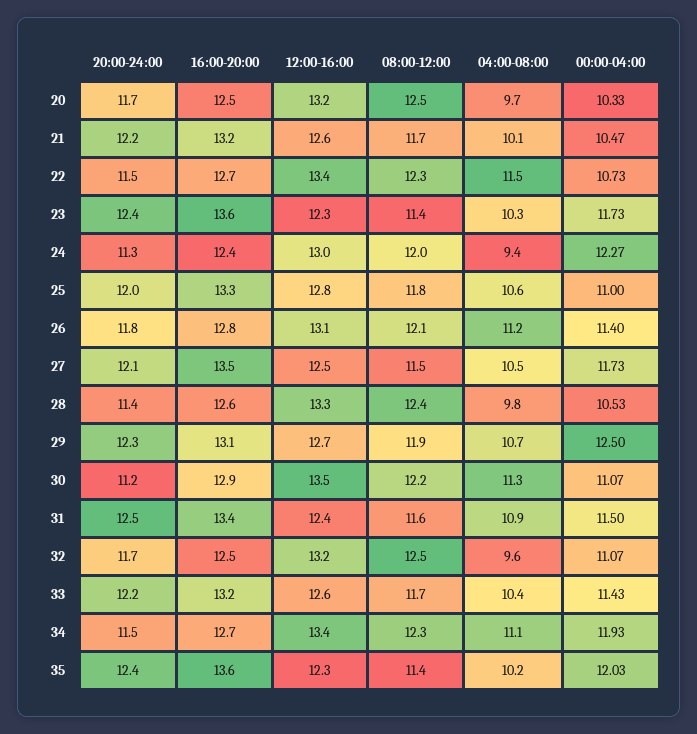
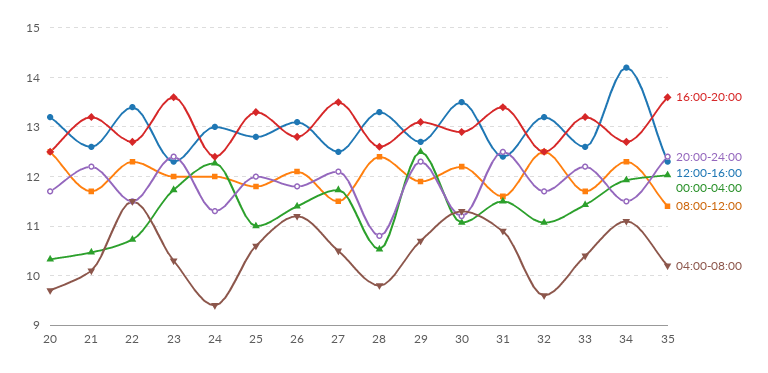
  {
    "20:00-24:00": {
      "20": 11.7,
      "21": 12.2,
      "22": 11.5,
      "23": 12.4,
      "24": 11.3,
      "25": 12,
      "26": 11.8,
      "27": 12.1,
-     "28": 11.4,
+     "28": 10.8,
      "29": 12.3,
      "30": 11.2,
      "31": 12.5,
      "32": 11.7,
      "33": 12.2,
      "34": 11.5,
      "35": 12.4
    },
    "16:00-20:00": {
      "20": 12.5,
      "21": 13.2,
      "22": 12.7,
      "23": 13.6,
      "24": 12.4,
      "25": 13.3,
      "26": 12.8,
      "27": 13.5,
      "28": 12.6,
      "29": 13.1,
      "30": 12.9,
      "31": 13.4,
      "32": 12.5,
      "33": 13.2,
      "34": 12.7,
      "35": 13.6
    },
    "12:00-16:00": {
      "20": 13.2,
      "21": 12.6,
      "22": 13.4,
      "23": 12.3,
      "24": 13,
      "25": 12.8,
      "26": 13.1,
      "27": 12.5,
      "28": 13.3,
      "29": 12.7,
      "30": 13.5,
      "31": 12.4,
      "32": 13.2,
      "33": 12.6,
-     "34": 13.4,
+     "34": 14.2,
      "35": 12.3
    },
    "08:00-12:00": {
      "20": 12.5,
      "21": 11.7,
      "22": 12.3,
-     "23": 11.4,
+     "23": 12,
      "24": 12,
      "25": 11.8,
      "26": 12.1,
      "27": 11.5,
      "28": 12.4,
      "29": 11.9,
      "30": 12.2,
      "31": 11.6,
      "32": 12.5,
      "33": 11.7,
      "34": 12.3,
      "35": 11.4
    },
    "04:00-08:00": {
      "20": 9.7,
      "21": 10.1,
      "22": 11.5,
      "23": 10.3,
      "24": 9.4,
      "25": 10.6,
      "26": 11.2,
      "27": 10.5,
      "28": 9.8,
      "29": 10.7,
      "30": 11.3,
      "31": 10.9,
      "32": 9.6,
      "33": 10.4,
      "34": 11.1,
      "35": 10.2
    },
    "00:00-04:00": {
      "20": 10.33,
      "21": 10.47,
      "22": 10.73,
      "23": 11.73,
      "24": 12.27,
      "25": 11,
      "26": 11.4,
      "27": 11.73,
      "28": 10.53,
      "29": 12.5,
      "30": 11.07,
      "31": 11.5,
      "32": 11.07,
      "33": 11.43,
      "34": 11.93,
      "35": 12.03
    }
  }

